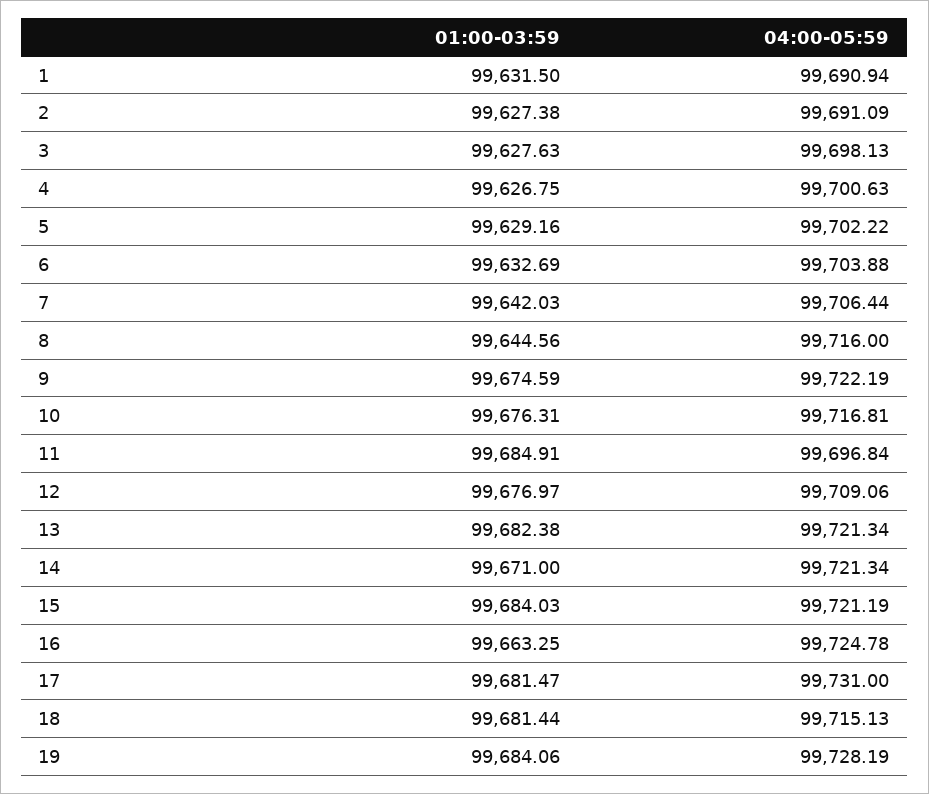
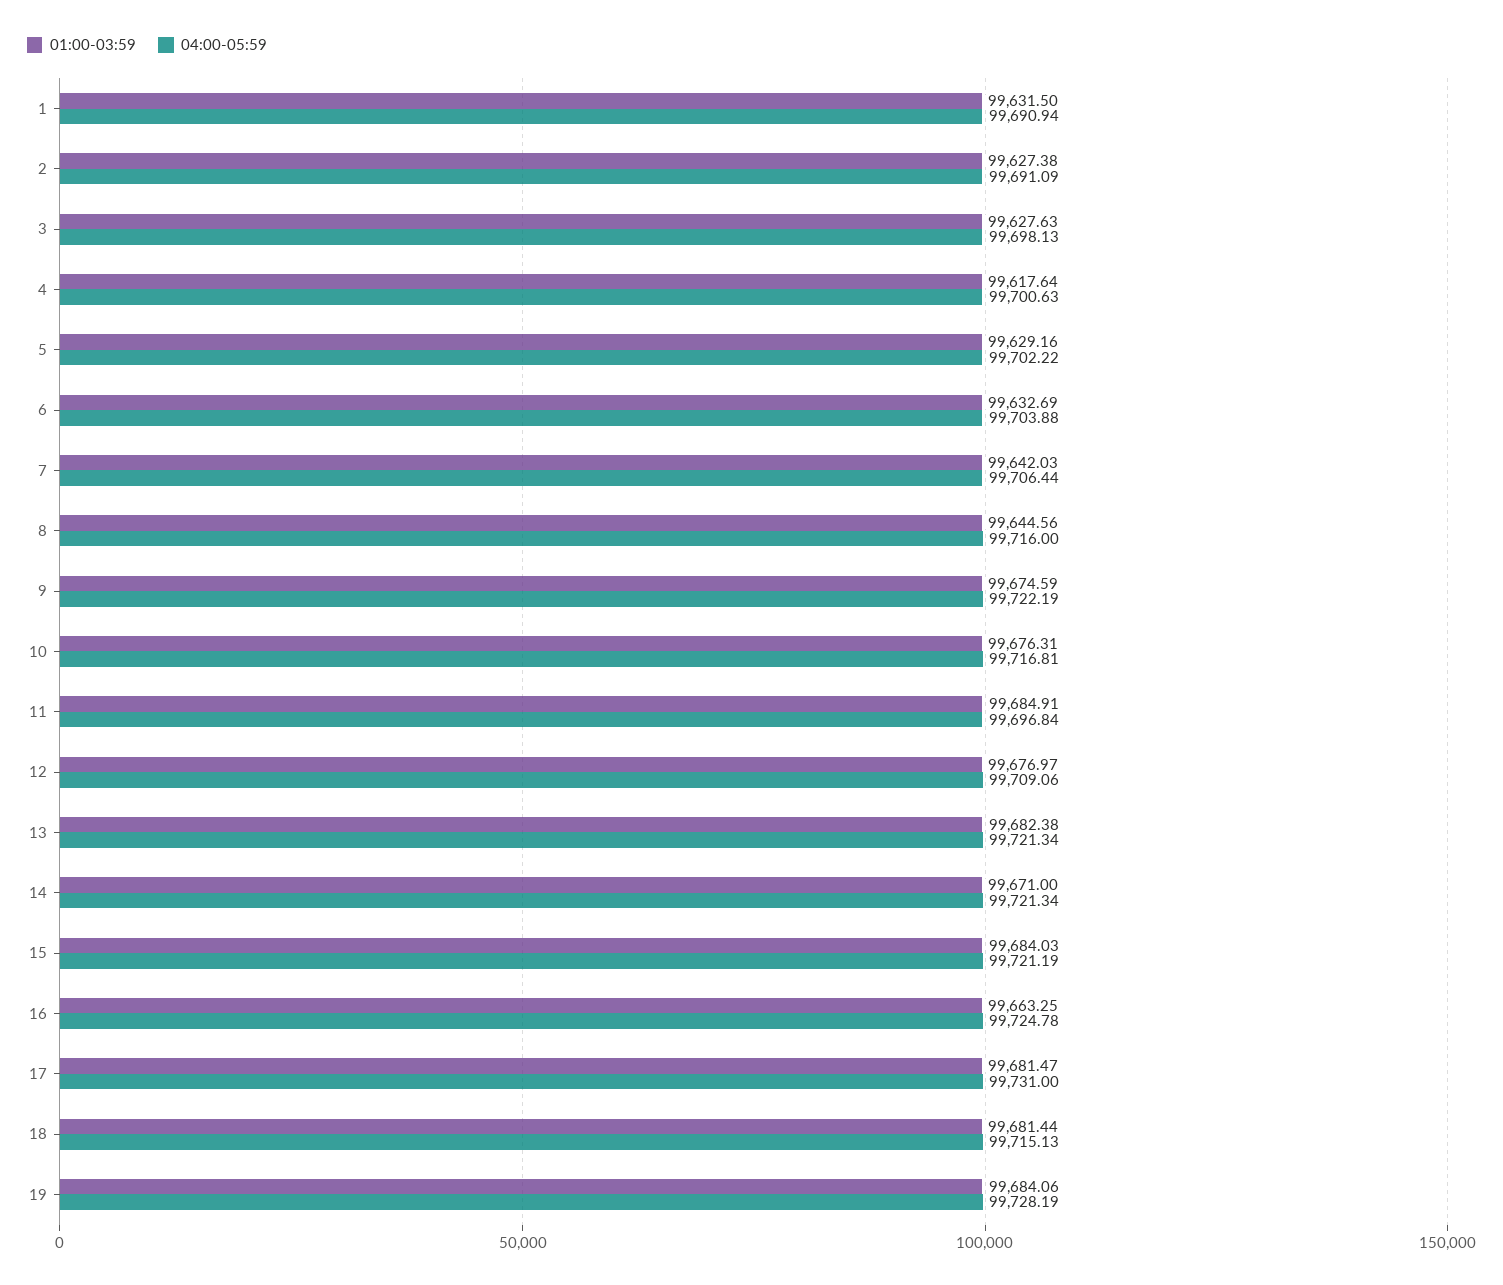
  {
    "01:00-03:59": {
      "1": 99631.5,
      "2": 99627.38,
      "3": 99627.63,
-     "4": 99626.75,
+     "4": 99617.64,
      "5": 99629.16,
      "6": 99632.69,
      "7": 99642.03,
      "8": 99644.56,
      "9": 99674.59,
      "10": 99676.31,
      "11": 99684.91,
      "12": 99676.97,
      "13": 99682.38,
      "14": 99671,
      "15": 99684.03,
      "16": 99663.25,
      "17": 99681.47,
      "18": 99681.44,
      "19": 99684.06
    },
    "04:00-05:59": {
      "1": 99690.94,
      "2": 99691.09,
      "3": 99698.13,
      "4": 99700.63,
      "5": 99702.22,
      "6": 99703.88,
      "7": 99706.44,
      "8": 99716,
      "9": 99722.19,
      "10": 99716.81,
      "11": 99696.84,
      "12": 99709.06,
      "13": 99721.34,
      "14": 99721.34,
      "15": 99721.19,
      "16": 99724.78,
      "17": 99731,
      "18": 99715.13,
      "19": 99728.19
    }
  }

